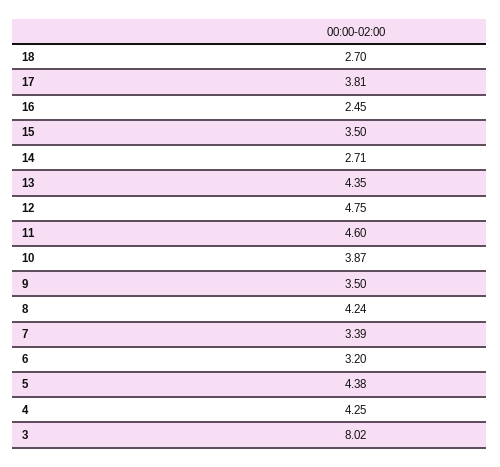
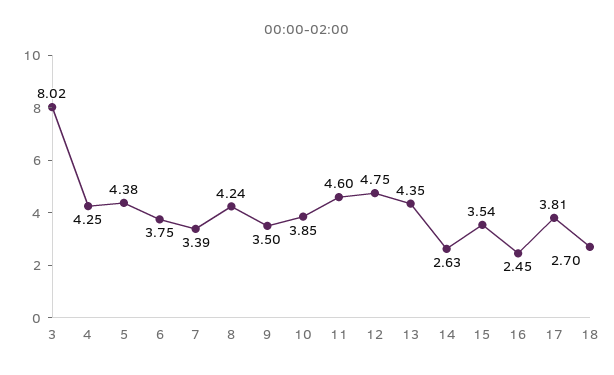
  {
    "18": 2.7,
    "17": 3.81,
    "16": 2.45,
-   "15": 3.5,
+   "15": 3.54,
-   "14": 2.71,
+   "14": 2.63,
    "13": 4.35,
    "12": 4.75,
    "11": 4.6,
-   "10": 3.87,
+   "10": 3.85,
    "9": 3.5,
    "8": 4.24,
    "7": 3.39,
-   "6": 3.2,
+   "6": 3.75,
    "5": 4.38,
    "4": 4.25,
    "3": 8.02
  }

